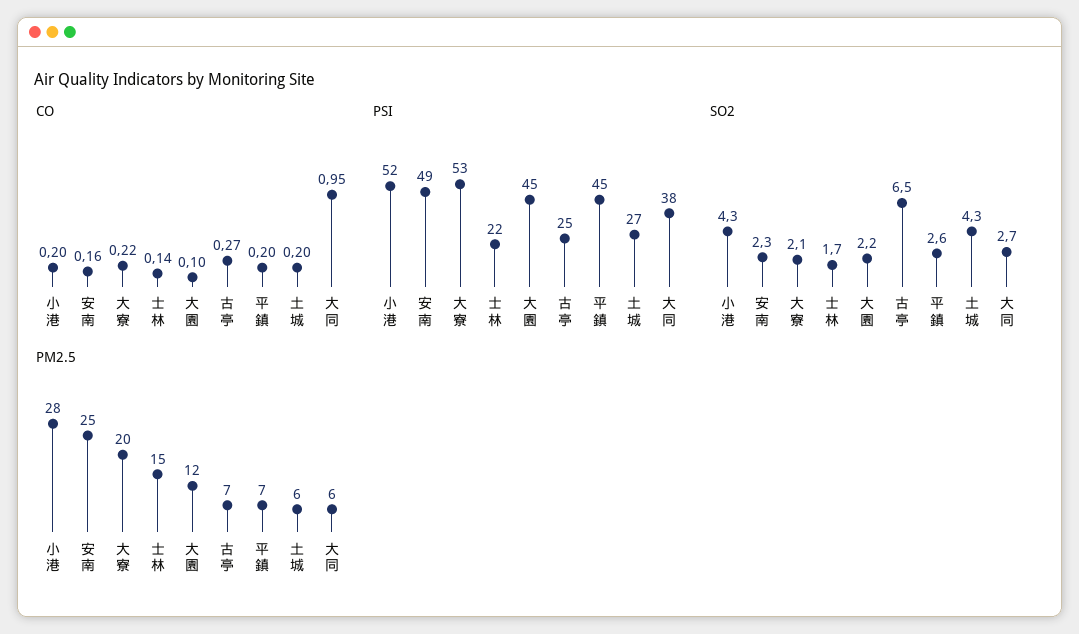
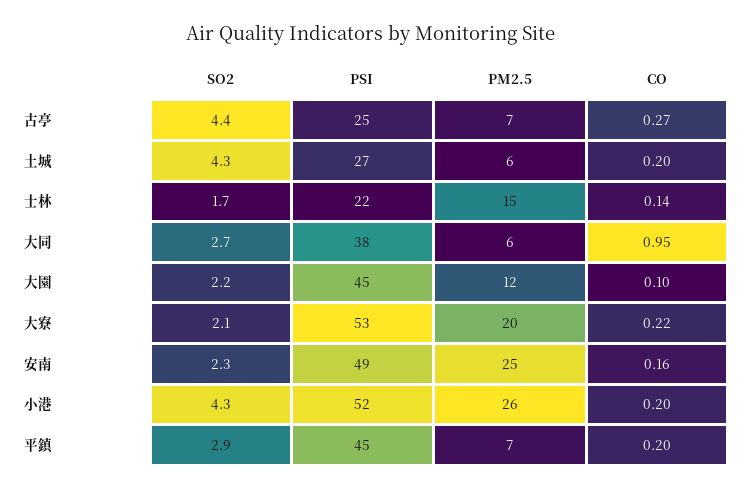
  {
    "CO": {
      "小港": 0.2,
      "安南": 0.16,
      "大寮": 0.22,
      "士林": 0.14,
      "大園": 0.1,
      "古亭": 0.27,
      "平鎮": 0.2,
      "土城": 0.2,
      "大同": 0.95
    },
    "PSI": {
      "小港": 52,
      "安南": 49,
      "大寮": 53,
      "士林": 22,
      "大園": 45,
      "古亭": 25,
      "平鎮": 45,
      "土城": 27,
      "大同": 38
    },
    "SO2": {
      "小港": 4.3,
      "安南": 2.3,
      "大寮": 2.1,
      "士林": 1.7,
      "大園": 2.2,
-     "古亭": 6.5,
+     "古亭": 4.4,
-     "平鎮": 2.6,
+     "平鎮": 2.9,
      "土城": 4.3,
      "大同": 2.7
    },
    "PM2.5": {
-     "小港": 28,
+     "小港": 26,
      "安南": 25,
      "大寮": 20,
      "士林": 15,
      "大園": 12,
      "古亭": 7,
      "平鎮": 7,
      "土城": 6,
      "大同": 6
    }
  }

